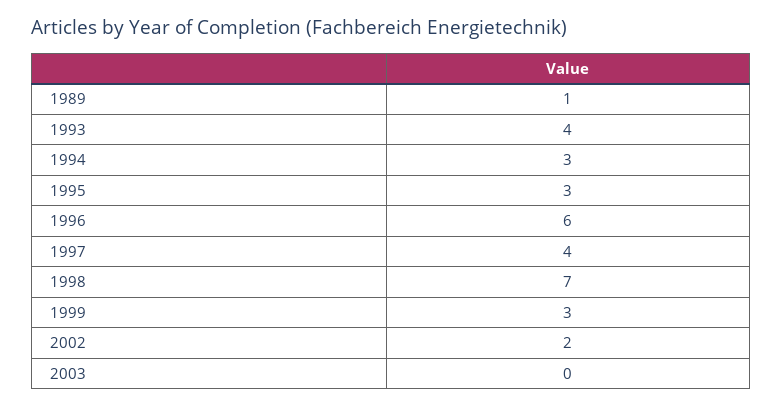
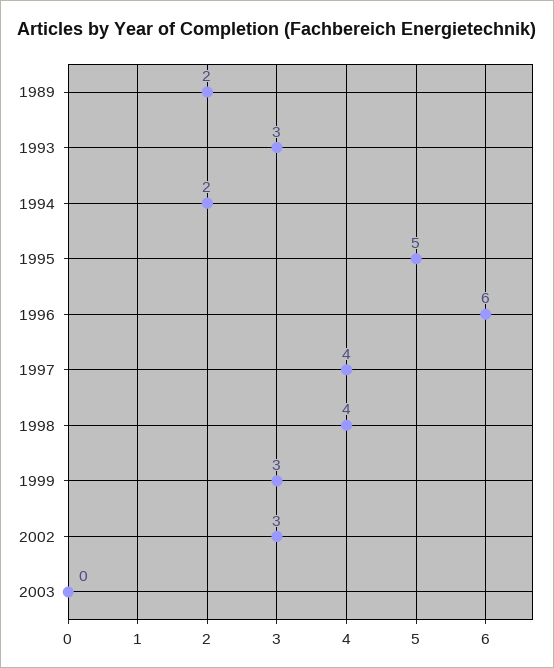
  {
-   "1989": 1,
+   "1989": 2,
-   "1993": 4,
+   "1993": 3,
-   "1994": 3,
+   "1994": 2,
-   "1995": 3,
+   "1995": 5,
    "1996": 6,
    "1997": 4,
-   "1998": 7,
+   "1998": 4,
    "1999": 3,
-   "2002": 2,
+   "2002": 3,
    "2003": 0
  }

